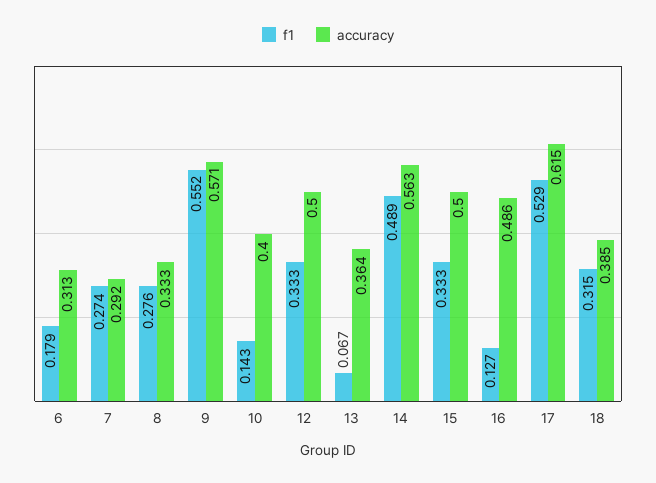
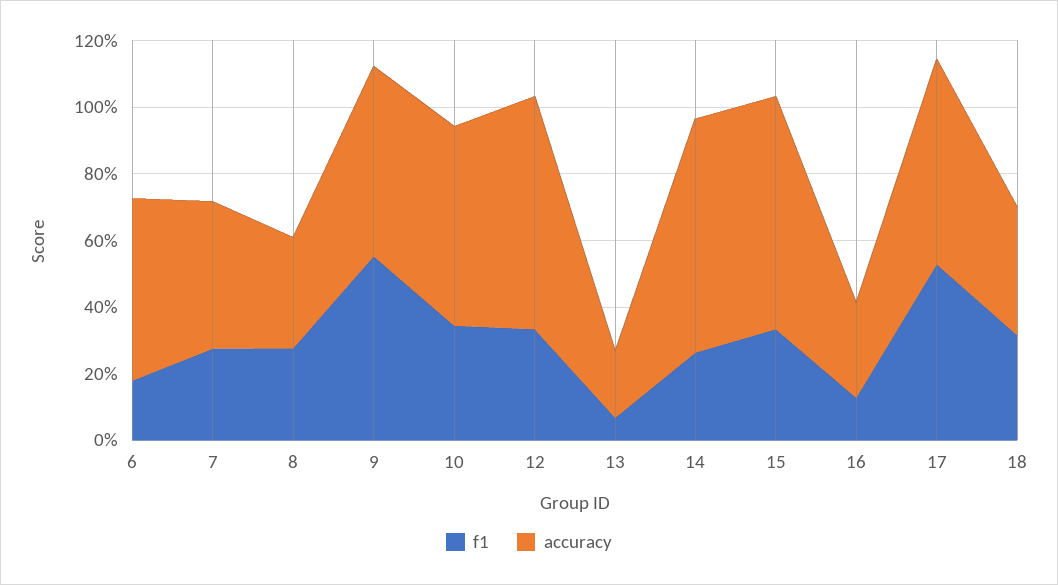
  {
    "f1": {
      "6": 0.179,
      "7": 0.274,
      "8": 0.276,
      "9": 0.552,
-     "10": 0.143,
+     "10": 0.35,
      "12": 0.333,
      "13": 0.067,
-     "14": 0.489,
+     "14": 0.25,
      "15": 0.333,
      "16": 0.127,
      "17": 0.529,
      "18": 0.315
    },
    "accuracy": {
-     "6": 0.313,
+     "6": 0.55,
-     "7": 0.292,
+     "7": 0.45,
      "8": 0.333,
      "9": 0.571,
-     "10": 0.4,
+     "10": 0.6,
-     "12": 0.5,
+     "12": 0.7,
-     "13": 0.364,
+     "13": 0.2,
-     "14": 0.563,
+     "14": 0.7,
-     "15": 0.5,
+     "15": 0.7,
-     "16": 0.486,
+     "16": 0.3,
      "17": 0.615,
      "18": 0.385
    }
  }

